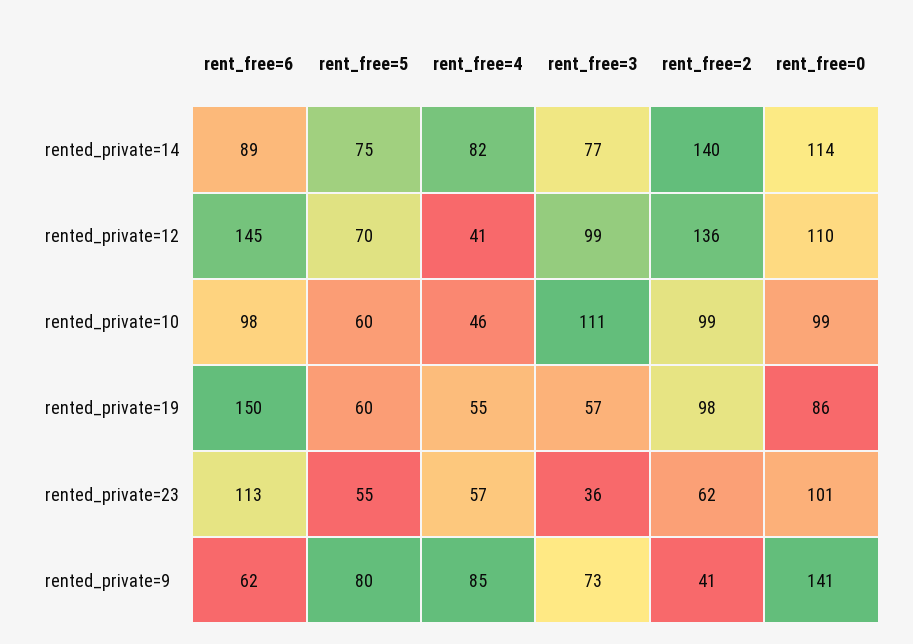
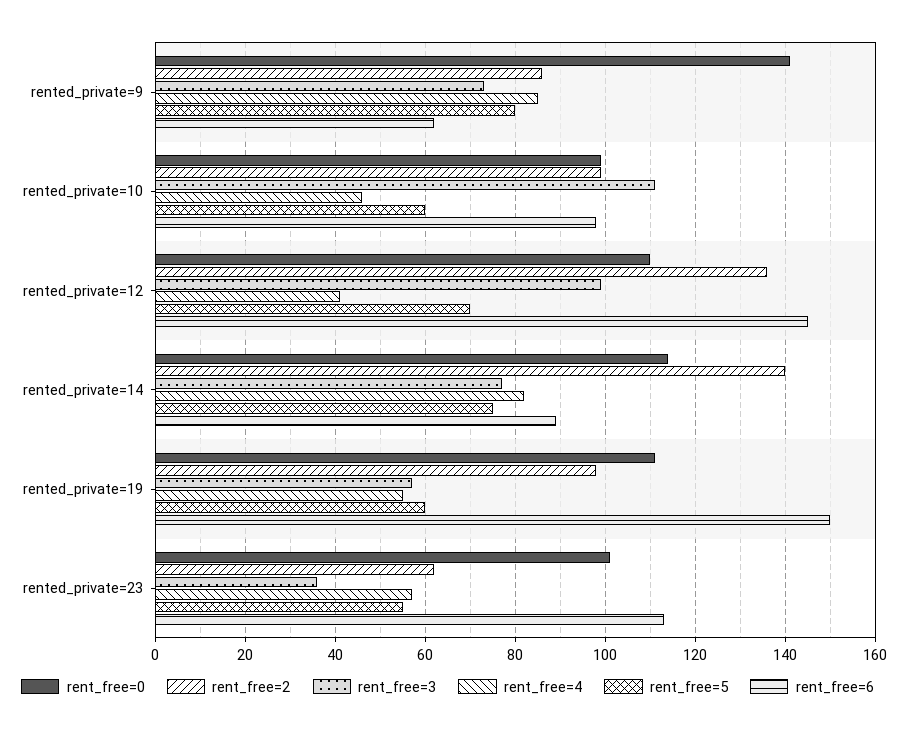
  {
    "rent_free=6": {
      "rented_private=14": 89,
      "rented_private=12": 145,
      "rented_private=10": 98,
      "rented_private=19": 150,
      "rented_private=23": 113,
      "rented_private=9": 62
    },
    "rent_free=5": {
      "rented_private=14": 75,
      "rented_private=12": 70,
      "rented_private=10": 60,
      "rented_private=19": 60,
      "rented_private=23": 55,
      "rented_private=9": 80
    },
    "rent_free=4": {
      "rented_private=14": 82,
      "rented_private=12": 41,
      "rented_private=10": 46,
      "rented_private=19": 55,
      "rented_private=23": 57,
      "rented_private=9": 85
    },
    "rent_free=3": {
      "rented_private=14": 77,
      "rented_private=12": 99,
      "rented_private=10": 111,
      "rented_private=19": 57,
      "rented_private=23": 36,
      "rented_private=9": 73
    },
    "rent_free=2": {
      "rented_private=14": 140,
      "rented_private=12": 136,
      "rented_private=10": 99,
      "rented_private=19": 98,
      "rented_private=23": 62,
-     "rented_private=9": 41
+     "rented_private=9": 85
    },
    "rent_free=0": {
      "rented_private=14": 114,
      "rented_private=12": 110,
      "rented_private=10": 99,
-     "rented_private=19": 86,
+     "rented_private=19": 110,
      "rented_private=23": 101,
      "rented_private=9": 141
    }
  }

